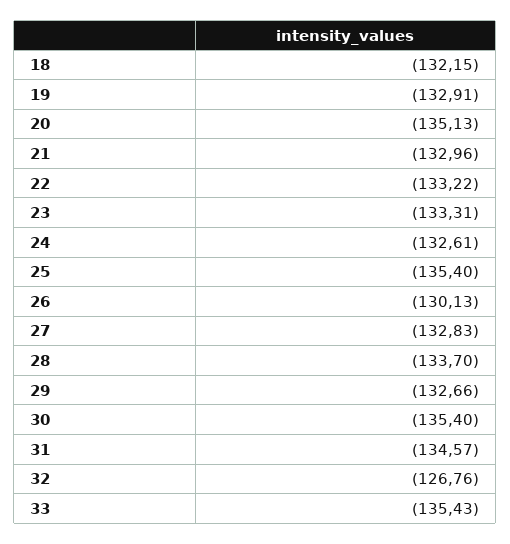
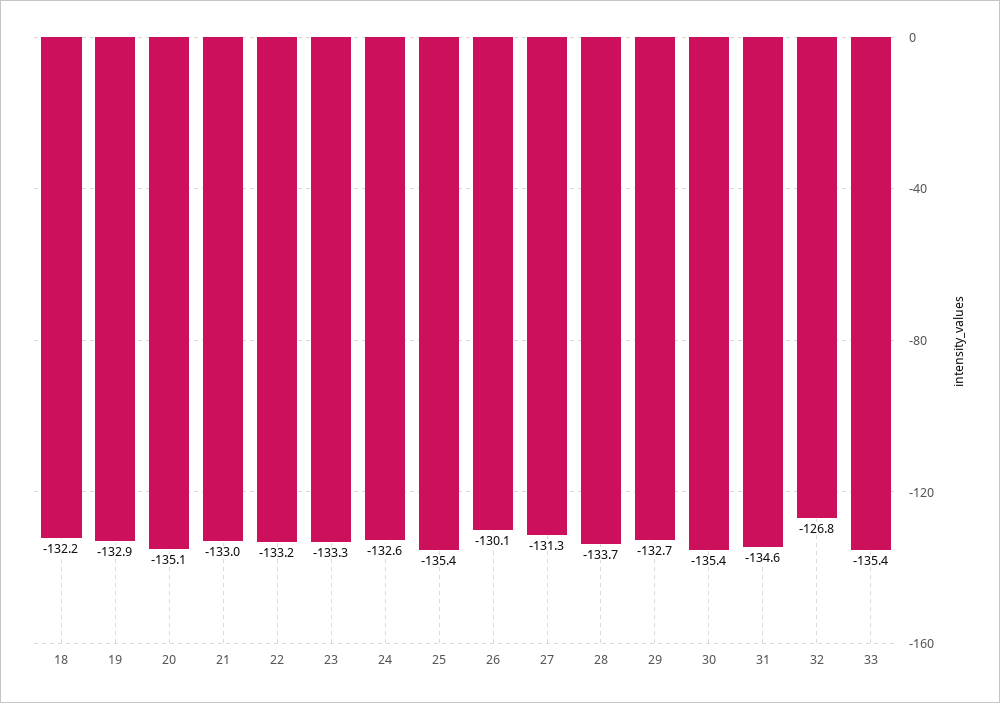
  {
    "18": -132.15,
    "19": -132.91,
    "20": -135.13,
    "21": -132.96,
    "22": -133.22,
    "23": -133.31,
    "24": -132.61,
    "25": -135.4,
    "26": -130.13,
-   "27": -132.83,
+   "27": -131.3,
    "28": -133.7,
    "29": -132.66,
    "30": -135.4,
    "31": -134.57,
    "32": -126.76,
    "33": -135.43
  }

